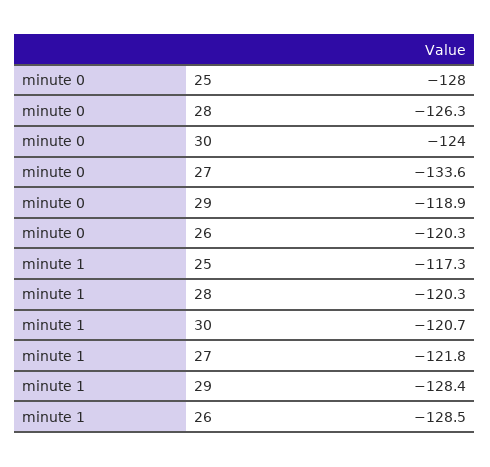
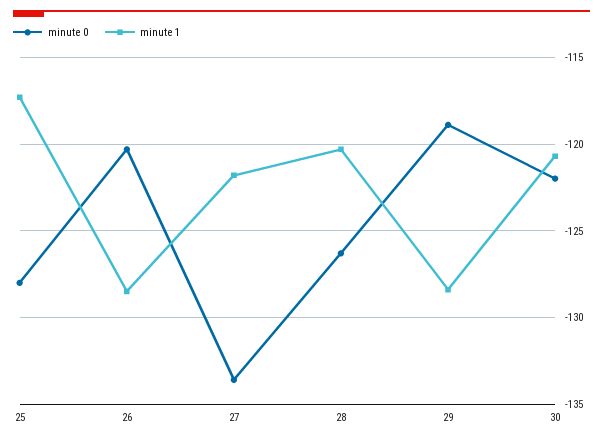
  {
    "minute 0": {
      "25": -128,
      "28": -126.3,
-     "30": -124,
+     "30": -122,
      "27": -133.6,
      "29": -118.9,
      "26": -120.3
    },
    "minute 1": {
      "25": -117.3,
      "28": -120.3,
      "30": -120.7,
      "27": -121.8,
      "29": -128.4,
      "26": -128.5
    }
  }

